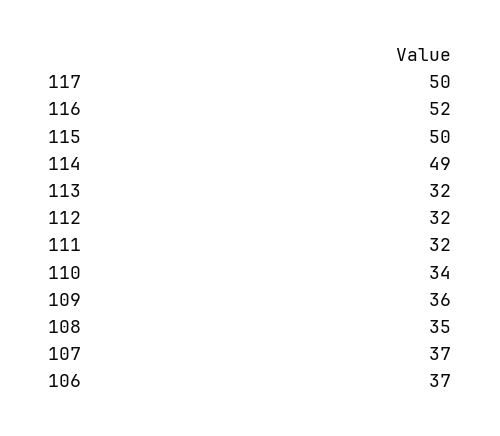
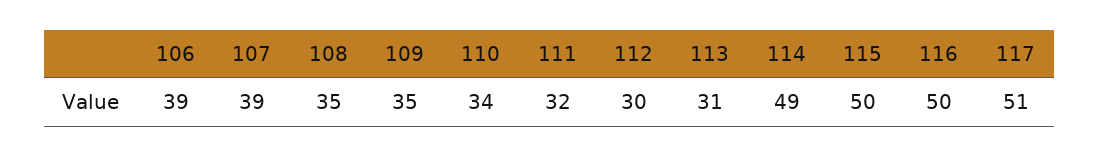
  {
-   "117": 50,
+   "117": 51,
-   "116": 52,
+   "116": 50,
    "115": 50,
    "114": 49,
-   "113": 32,
+   "113": 31,
-   "112": 32,
+   "112": 30,
    "111": 32,
    "110": 34,
-   "109": 36,
+   "109": 35,
    "108": 35,
-   "107": 37,
+   "107": 39,
-   "106": 37
+   "106": 39
  }

